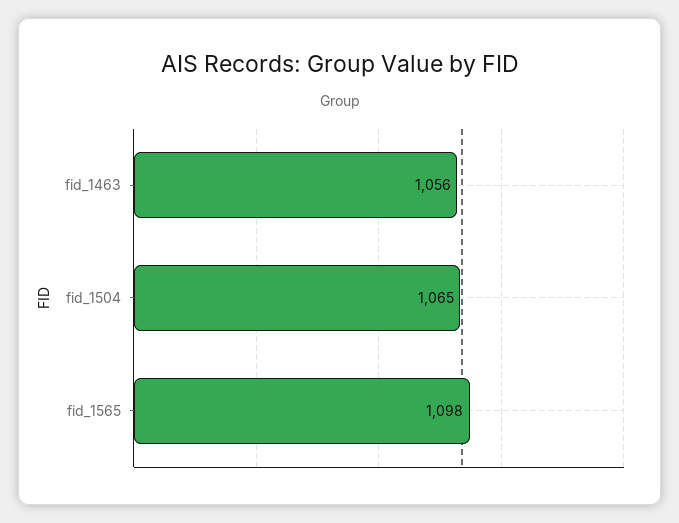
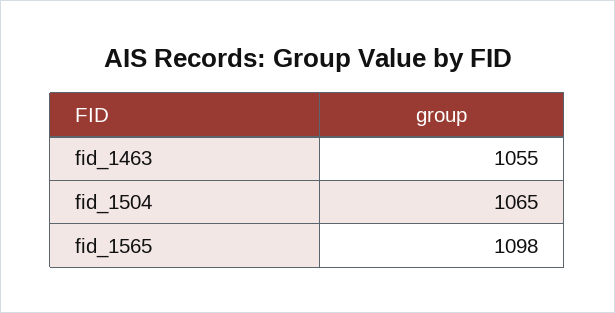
  {
-   "fid_1463": 1056,
+   "fid_1463": 1055,
    "fid_1504": 1065,
    "fid_1565": 1098
  }

